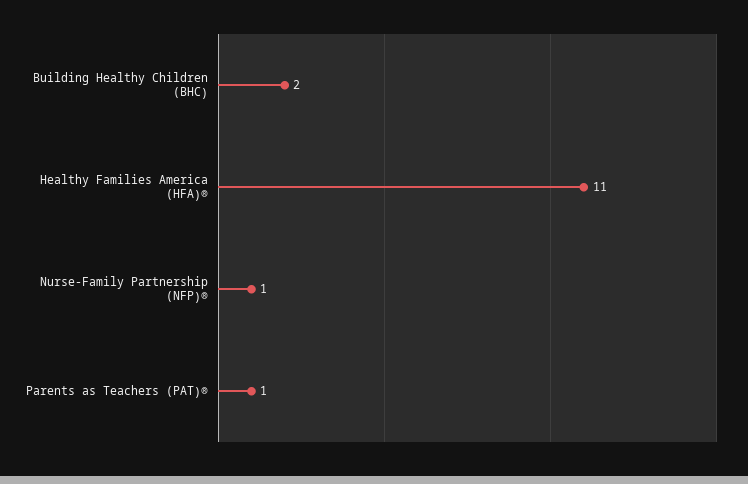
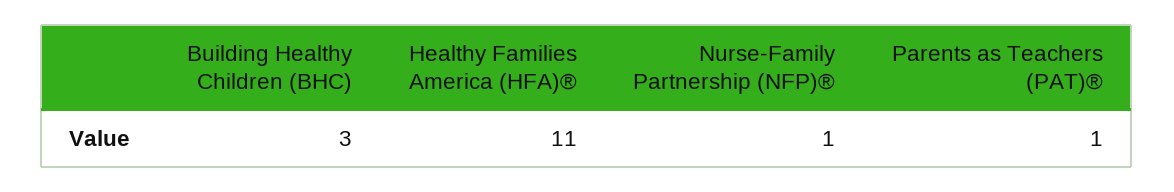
  {
-   "Building Healthy Children (BHC)": 2,
+   "Building Healthy Children (BHC)": 3,
    "Healthy Families America (HFA)®": 11,
    "Nurse-Family Partnership (NFP)®": 1,
    "Parents as Teachers (PAT)®": 1
  }

